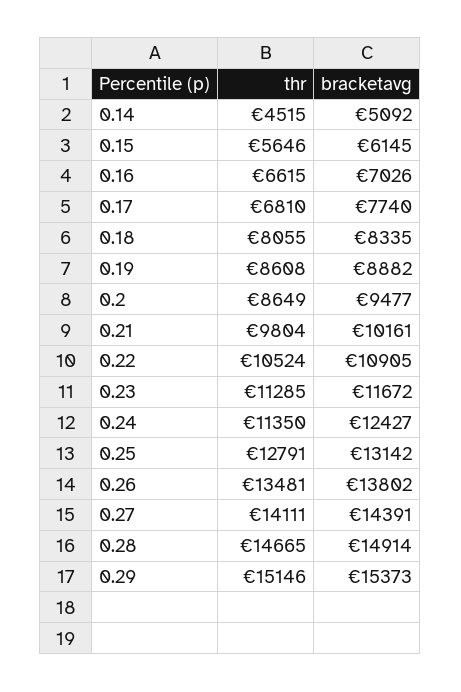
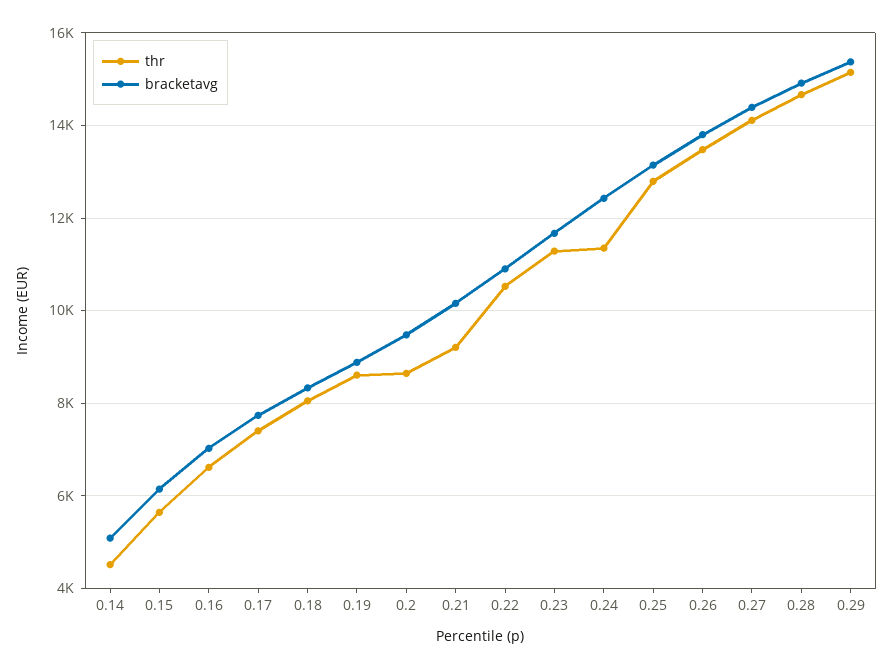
  {
    "thr": {
      "0.14": 4515,
      "0.15": 5646,
      "0.16": 6615,
-     "0.17": 6810,
+     "0.17": 7400,
      "0.18": 8055,
      "0.19": 8608,
      "0.2": 8649,
-     "0.21": 9804,
+     "0.21": 9200,
      "0.22": 10524,
      "0.23": 11285,
      "0.24": 11350,
      "0.25": 12791,
      "0.26": 13481,
      "0.27": 14111,
      "0.28": 14665,
      "0.29": 15146
    },
    "bracketavg": {
      "0.14": 5092,
      "0.15": 6145,
      "0.16": 7026,
      "0.17": 7740,
      "0.18": 8335,
      "0.19": 8882,
      "0.2": 9477,
      "0.21": 10161,
      "0.22": 10905,
      "0.23": 11672,
      "0.24": 12427,
      "0.25": 13142,
      "0.26": 13802,
      "0.27": 14391,
      "0.28": 14914,
      "0.29": 15373
    }
  }

